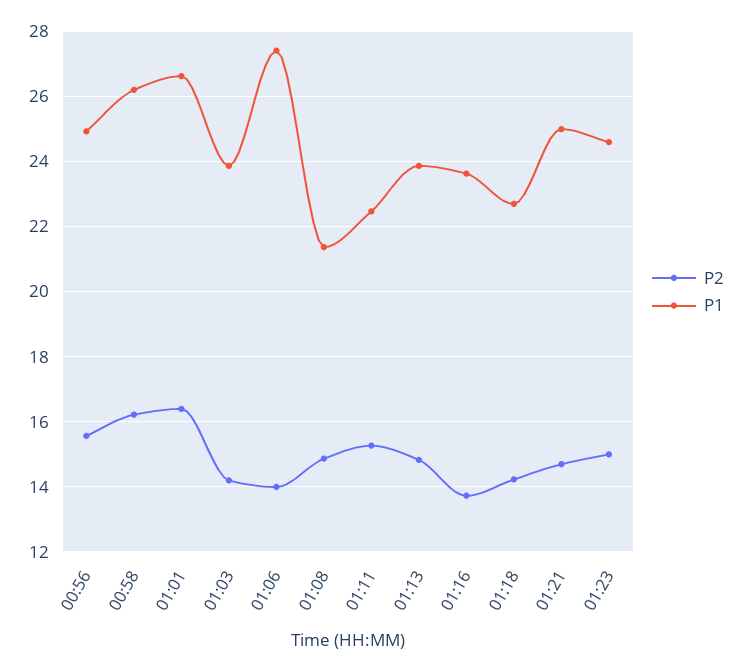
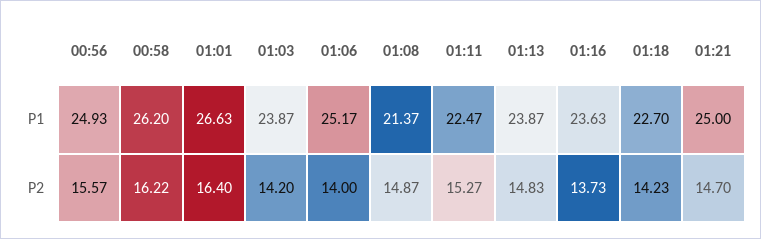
  {
    "P2": {
      "00:56": 15.57,
      "00:58": 16.22,
      "01:01": 16.4,
      "01:03": 14.2,
      "01:06": 14,
      "01:08": 14.87,
      "01:11": 15.27,
      "01:13": 14.83,
      "01:16": 13.73,
      "01:18": 14.23,
-     "01:21": 14.7,
+     "01:21": 14.7
-     "01:23": 15
    },
    "P1": {
      "00:56": 24.93,
      "00:58": 26.2,
      "01:01": 26.63,
      "01:03": 23.87,
-     "01:06": 27.4,
+     "01:06": 25.17,
      "01:08": 21.37,
      "01:11": 22.47,
      "01:13": 23.87,
      "01:16": 23.63,
      "01:18": 22.7,
-     "01:21": 25,
+     "01:21": 25
-     "01:23": 24.6
    }
  }

